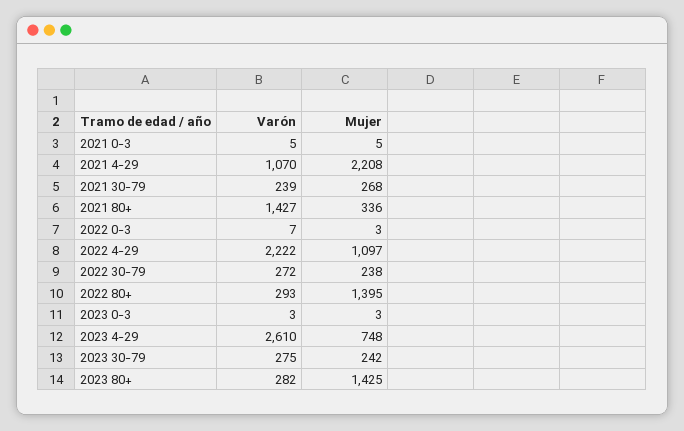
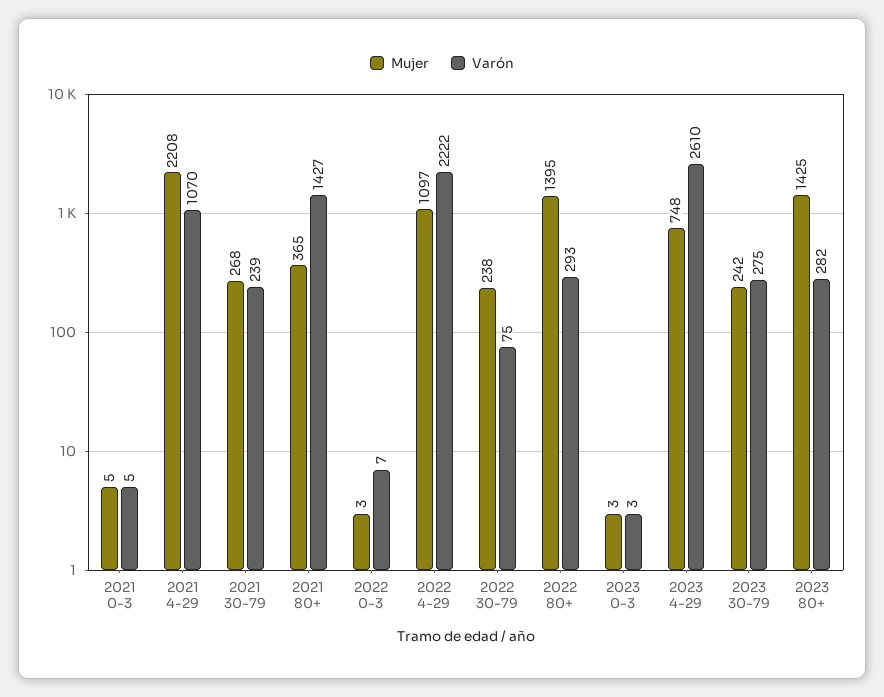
  {
    "Varón": {
      "2021 0-3": 5,
      "2021 4-29": 1070,
      "2021 30-79": 239,
      "2021 80+": 1427,
      "2022 0-3": 7,
      "2022 4-29": 2222,
-     "2022 30-79": 272,
+     "2022 30-79": 75,
      "2022 80+": 293,
      "2023 0-3": 3,
      "2023 4-29": 2610,
      "2023 30-79": 275,
      "2023 80+": 282
    },
    "Mujer": {
      "2021 0-3": 5,
      "2021 4-29": 2208,
      "2021 30-79": 268,
-     "2021 80+": 336,
+     "2021 80+": 365,
      "2022 0-3": 3,
      "2022 4-29": 1097,
      "2022 30-79": 238,
      "2022 80+": 1395,
      "2023 0-3": 3,
      "2023 4-29": 748,
      "2023 30-79": 242,
      "2023 80+": 1425
    }
  }

